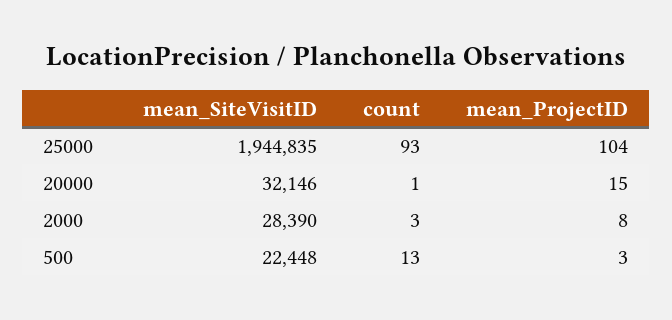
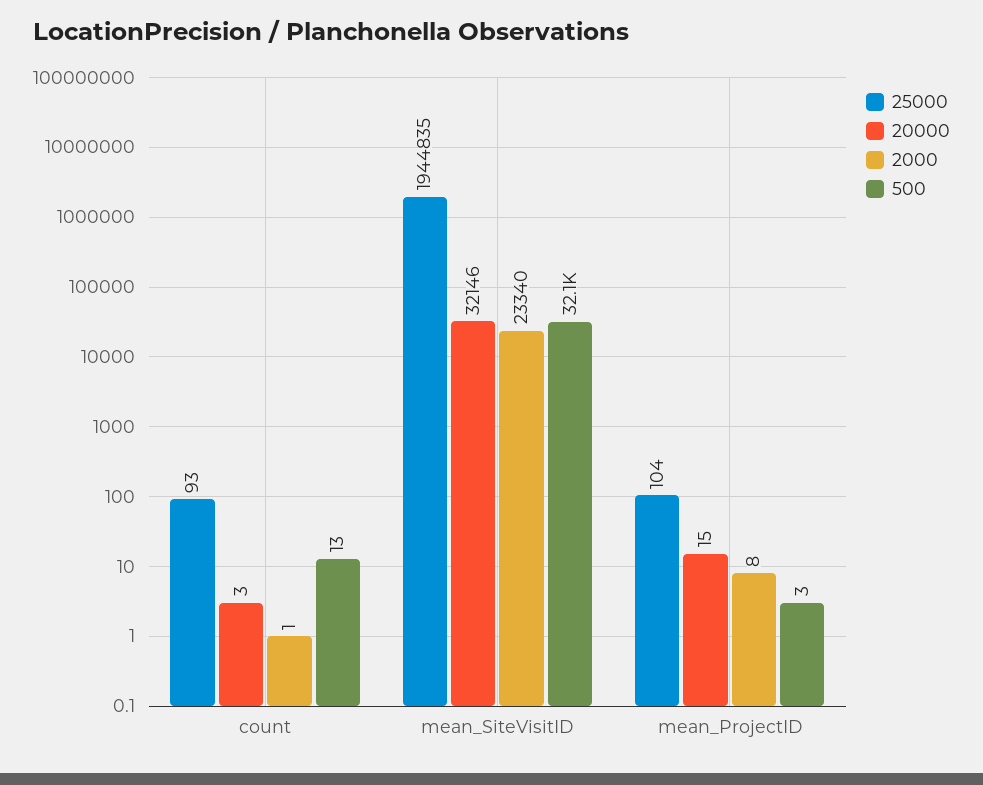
  {
    "25000": {
      "mean_SiteVisitID": 1944835,
      "count": 93,
      "mean_ProjectID": 104
    },
    "20000": {
      "mean_SiteVisitID": 32146,
-     "count": 1,
+     "count": 3,
      "mean_ProjectID": 15
    },
    "2000": {
-     "mean_SiteVisitID": 28390,
+     "mean_SiteVisitID": 23340,
-     "count": 3,
+     "count": 1,
      "mean_ProjectID": 8
    },
    "500": {
-     "mean_SiteVisitID": 22448,
+     "mean_SiteVisitID": 32100,
      "count": 13,
      "mean_ProjectID": 3
    }
  }

